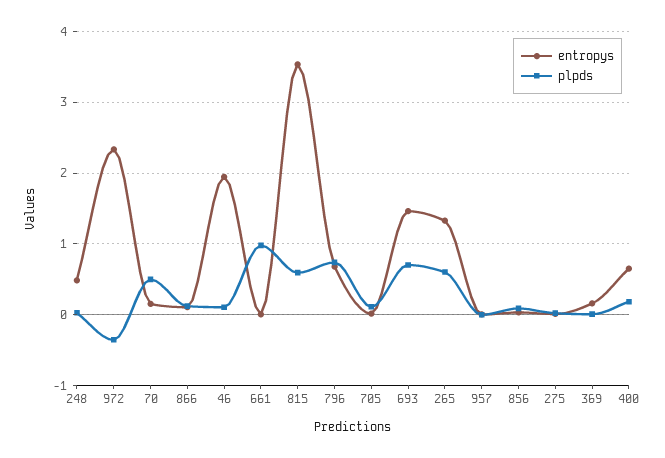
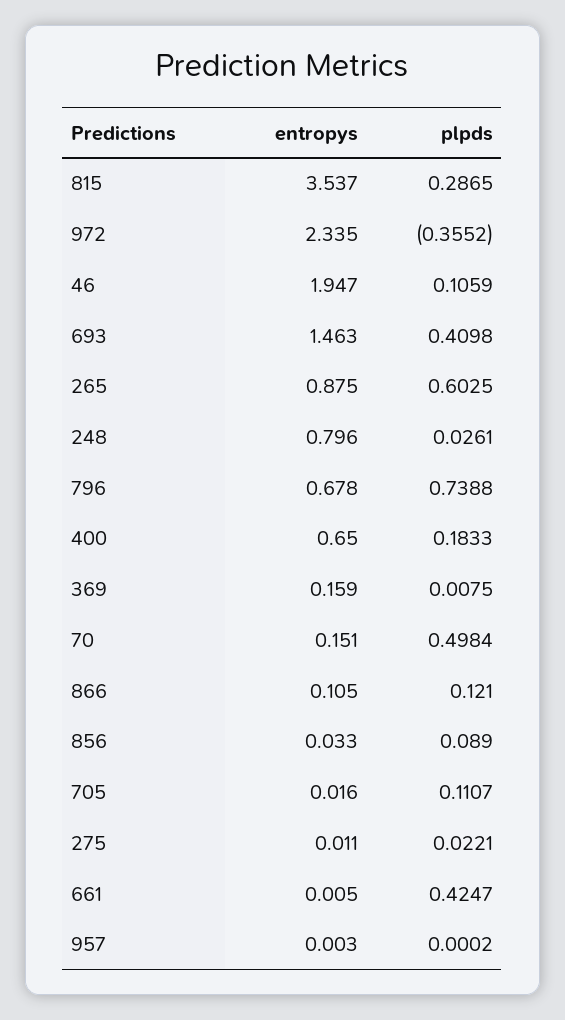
  {
    "entropys": {
-     "248": 0.5,
+     "248": 0.796,
      "972": 2.335,
      "70": 0.151,
      "866": 0.105,
      "46": 1.947,
      "661": 0.005,
      "815": 3.537,
      "796": 0.678,
      "705": 0.016,
      "693": 1.463,
-     "265": 1.3,
+     "265": 0.875,
      "957": 0.003,
      "856": 0.033,
      "275": 0.011,
      "369": 0.159,
      "400": 0.65
    },
    "plpds": {
      "248": 0.0261,
      "972": -0.3552,
      "70": 0.4984,
      "866": 0.121,
      "46": 0.1059,
-     "661": 1,
+     "661": 0.4247,
-     "815": 0.6,
+     "815": 0.2865,
      "796": 0.7388,
      "705": 0.1107,
-     "693": 0.7,
+     "693": 0.4098,
      "265": 0.6025,
      "957": 0.0002,
      "856": 0.089,
      "275": 0.0221,
      "369": 0.0075,
      "400": 0.1833
    }
  }

